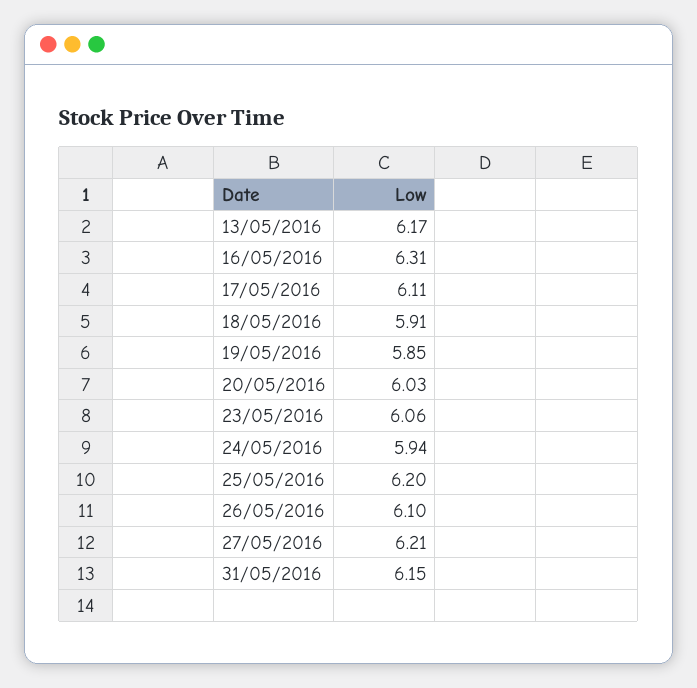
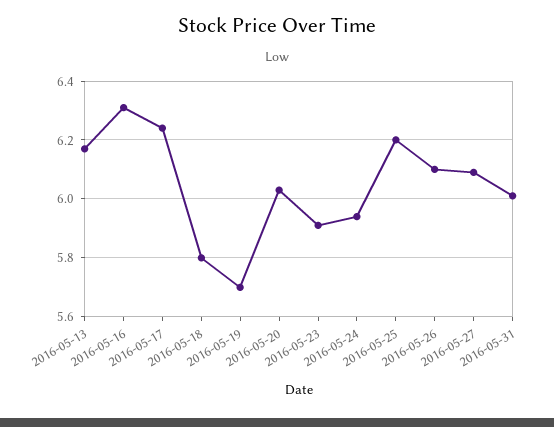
  {
    "13/05/2016": 6.17,
    "16/05/2016": 6.31,
-   "17/05/2016": 6.11,
+   "17/05/2016": 6.25,
-   "18/05/2016": 5.91,
+   "18/05/2016": 5.8,
-   "19/05/2016": 5.85,
+   "19/05/2016": 5.7,
    "20/05/2016": 6.03,
-   "23/05/2016": 6.06,
+   "23/05/2016": 5.9,
    "24/05/2016": 5.94,
    "25/05/2016": 6.2,
    "26/05/2016": 6.1,
-   "27/05/2016": 6.21,
+   "27/05/2016": 6.1,
-   "31/05/2016": 6.15
+   "31/05/2016": 6
  }

